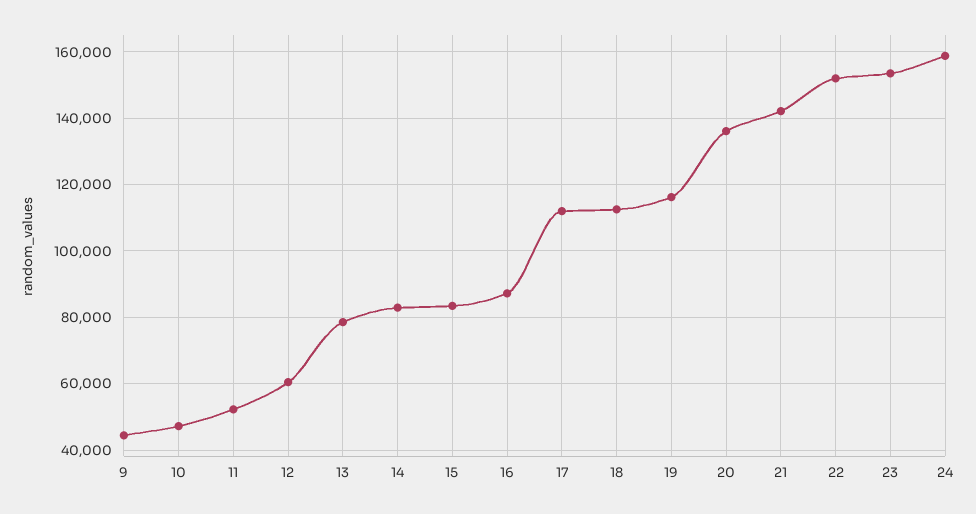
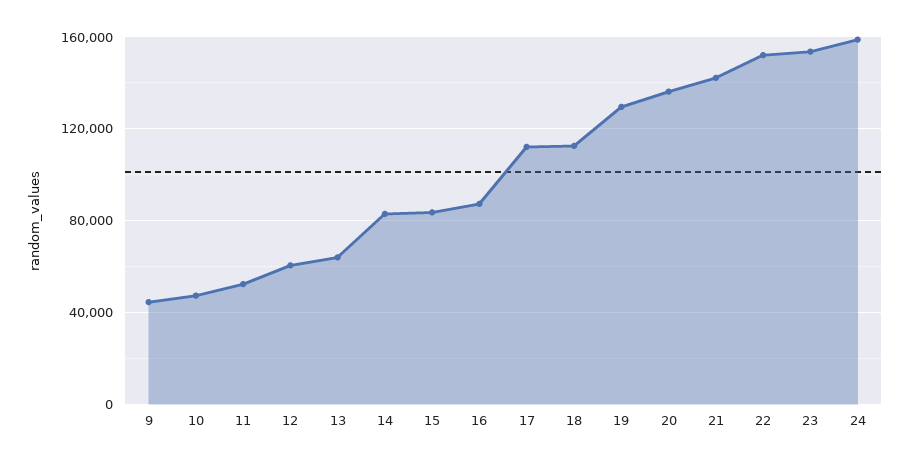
  {
    "9": 44000,
    "10": 48000,
    "11": 52000,
    "12": 60000,
-   "13": 78000,
+   "13": 65000,
    "14": 82000,
    "15": 84000,
    "16": 88000,
    "17": 112000,
    "18": 112000,
-   "19": 116000,
+   "19": 130000,
    "20": 136000,
    "21": 142000,
    "22": 152000,
    "23": 154000,
    "24": 158000
  }

